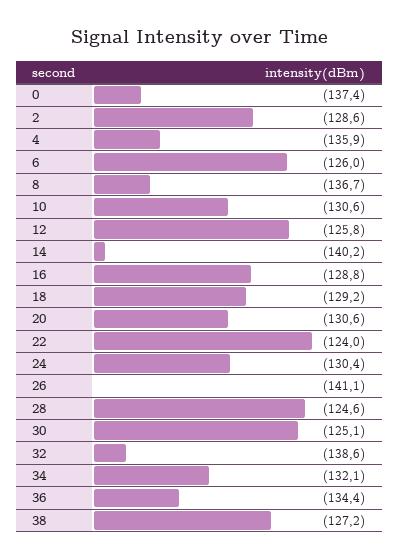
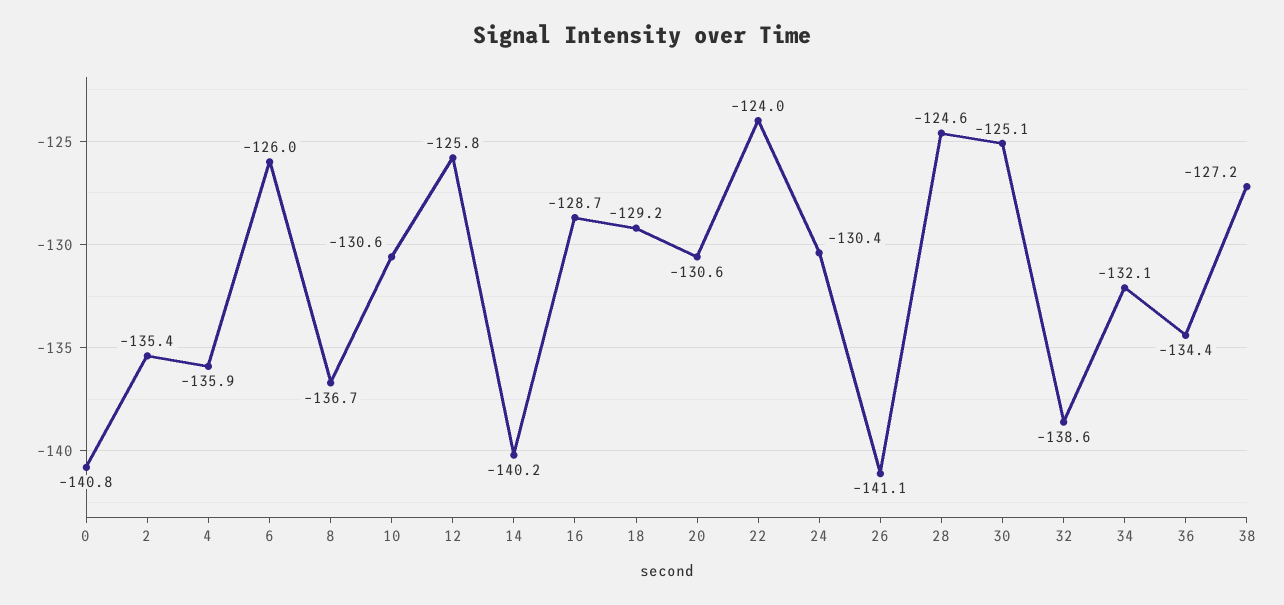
  {
-   "0": -137.4,
+   "0": -140.8,
-   "2": -128.6,
+   "2": -135.4,
    "4": -135.9,
    "6": -126,
    "8": -136.7,
    "10": -130.6,
    "12": -125.8,
    "14": -140.2,
-   "16": -128.8,
+   "16": -128.7,
    "18": -129.2,
    "20": -130.6,
    "22": -124,
    "24": -130.4,
    "26": -141.1,
    "28": -124.6,
    "30": -125.1,
    "32": -138.6,
    "34": -132.1,
    "36": -134.4,
    "38": -127.2
  }

